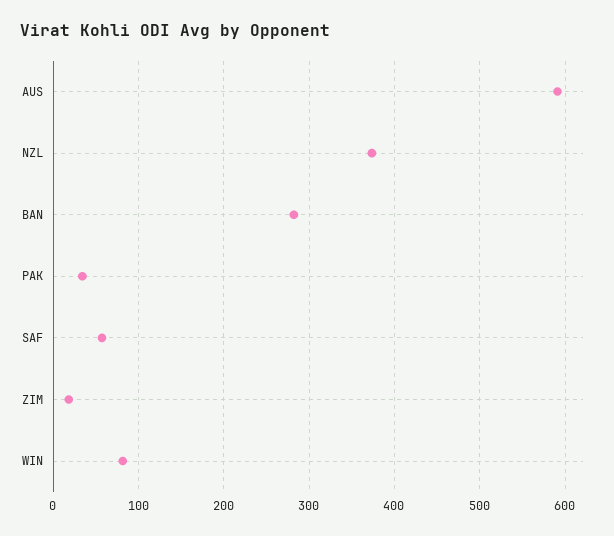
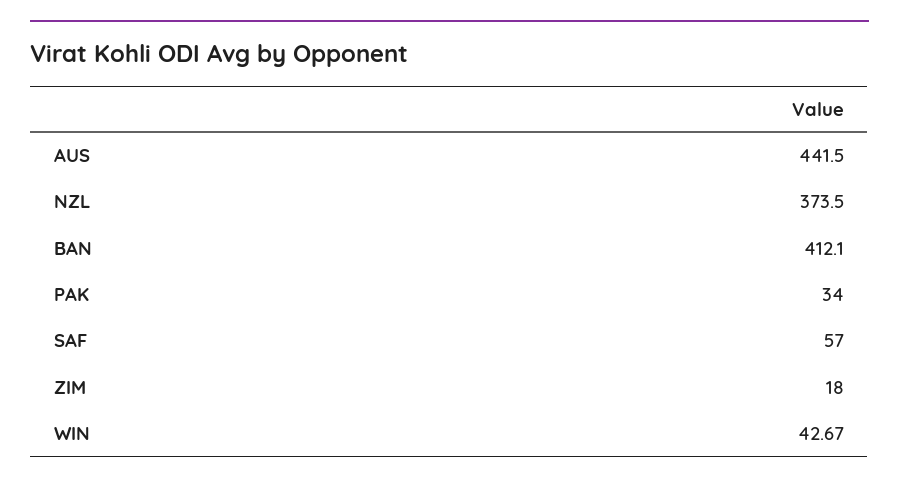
  {
-   "AUS": 590,
+   "AUS": 441.5,
    "NZL": 373.5,
-   "BAN": 280,
+   "BAN": 412.1,
    "PAK": 34,
    "SAF": 57,
    "ZIM": 18,
-   "WIN": 80
+   "WIN": 42.67
  }

